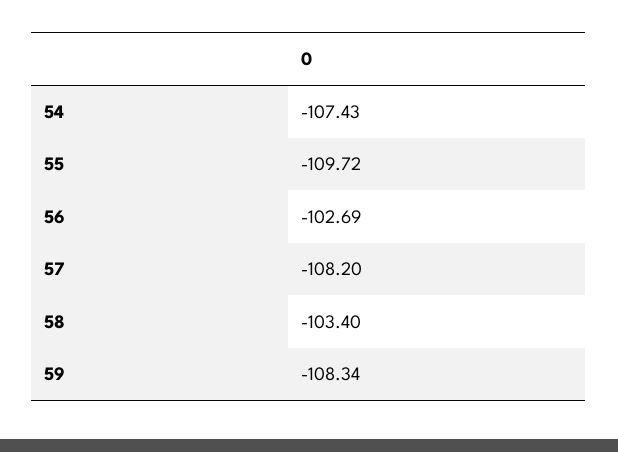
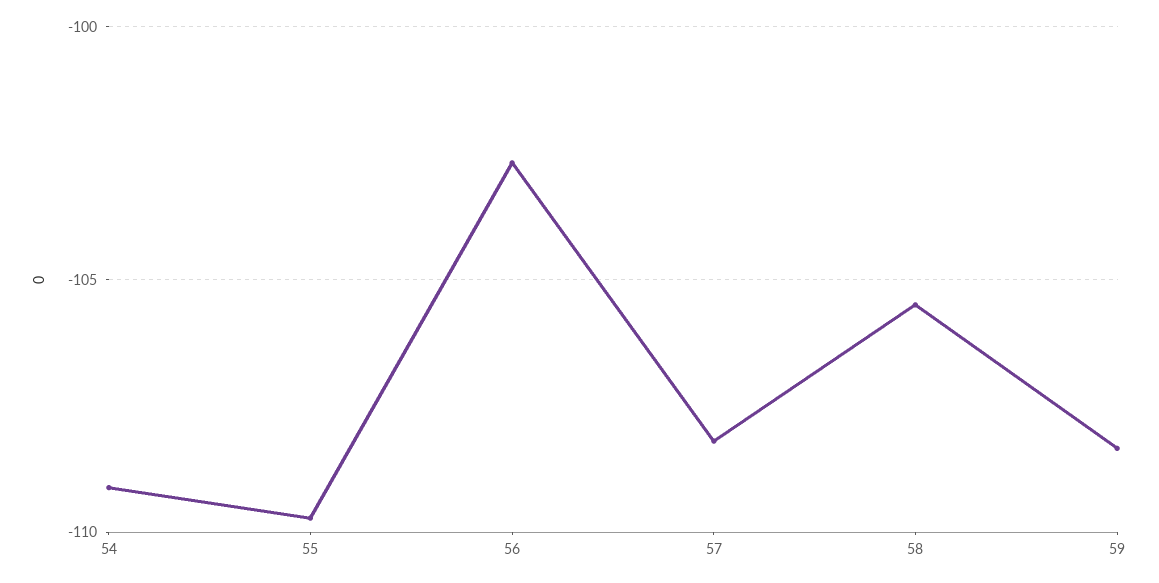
  {
-   "54": -107.43,
+   "54": -109,
    "55": -109.72,
    "56": -102.69,
    "57": -108.2,
-   "58": -103.4,
+   "58": -105.5,
    "59": -108.34
  }

